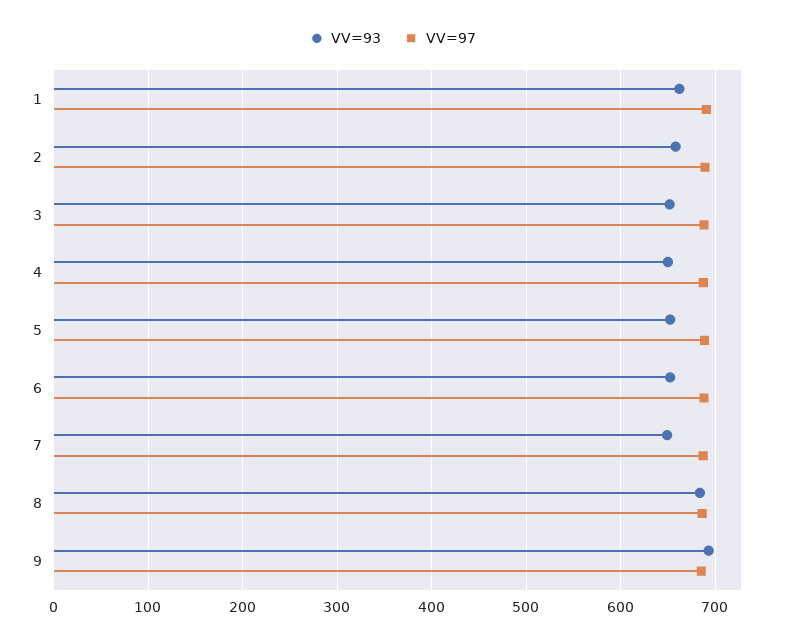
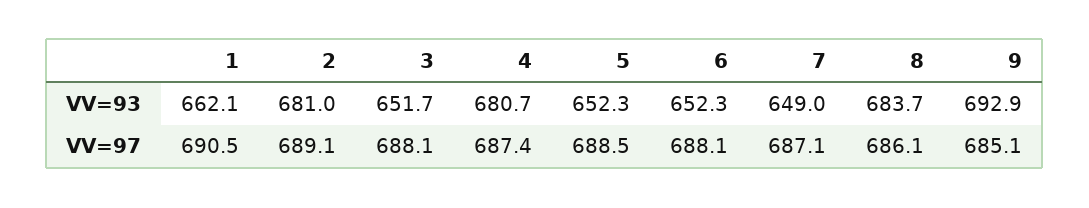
  {
    "VV=93": {
      "1": 662.1,
-     "2": 660,
+     "2": 681,
      "3": 651.7,
-     "4": 650,
+     "4": 680.7,
      "5": 652.3,
      "6": 652.3,
      "7": 649,
      "8": 683.7,
      "9": 692.9
    },
    "VV=97": {
      "1": 690.5,
      "2": 689.1,
      "3": 688.1,
      "4": 687.4,
      "5": 688.5,
      "6": 688.1,
      "7": 687.1,
      "8": 686.1,
      "9": 685.1
    }
  }

